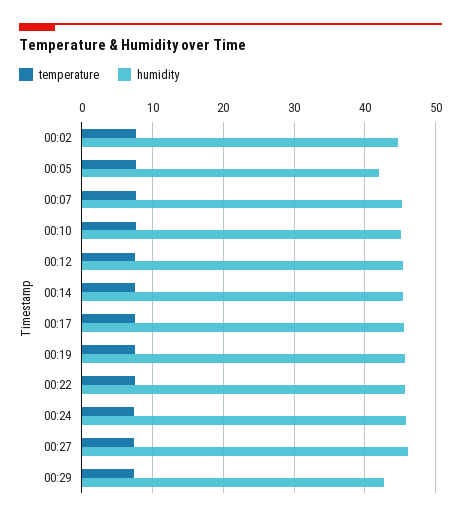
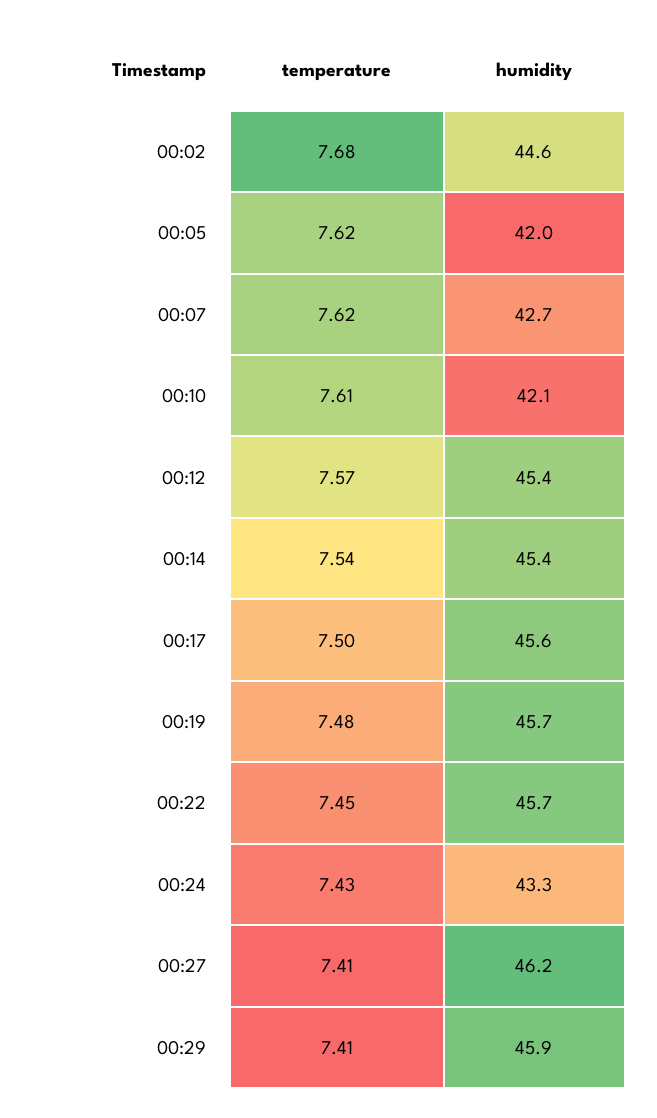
  {
    "temperature": {
      "00:02": 7.68,
      "00:05": 7.62,
      "00:07": 7.62,
      "00:10": 7.61,
      "00:12": 7.57,
      "00:14": 7.54,
      "00:17": 7.5,
      "00:19": 7.48,
      "00:22": 7.45,
      "00:24": 7.43,
      "00:27": 7.41,
      "00:29": 7.41
    },
    "humidity": {
      "00:02": 44.6,
      "00:05": 42,
-     "00:07": 45,
+     "00:07": 42.7,
-     "00:10": 45,
+     "00:10": 42.1,
      "00:12": 45.4,
      "00:14": 45.4,
      "00:17": 45.6,
      "00:19": 45.7,
      "00:22": 45.7,
-     "00:24": 46,
+     "00:24": 43.3,
      "00:27": 46.2,
-     "00:29": 43
+     "00:29": 45.9
    }
  }

